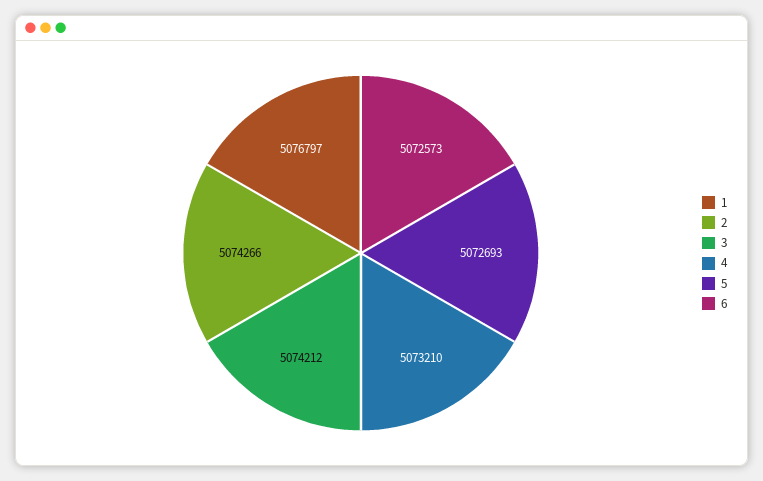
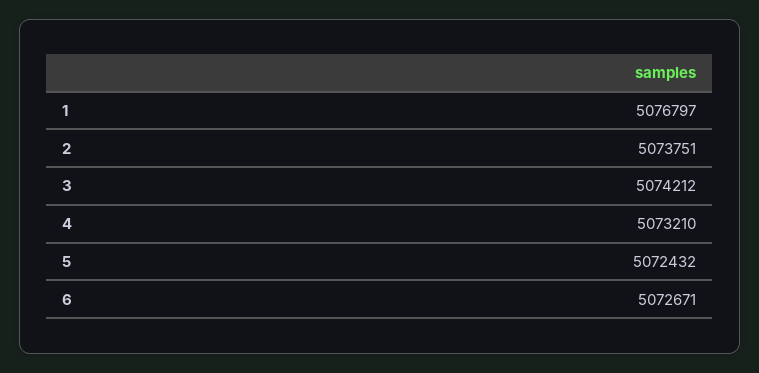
  {
    "1": 5076797,
-   "2": 5074266,
+   "2": 5073751,
    "3": 5074212,
    "4": 5073210,
-   "5": 5072693,
+   "5": 5072432,
-   "6": 5072573
+   "6": 5072671
  }

